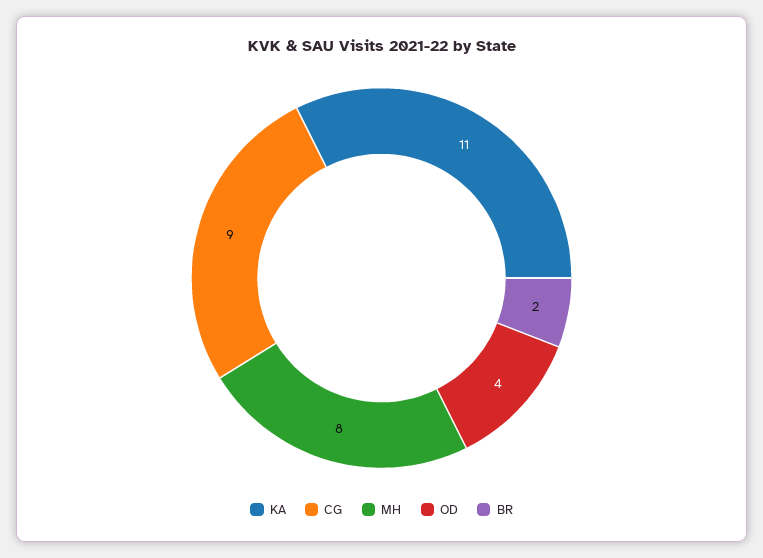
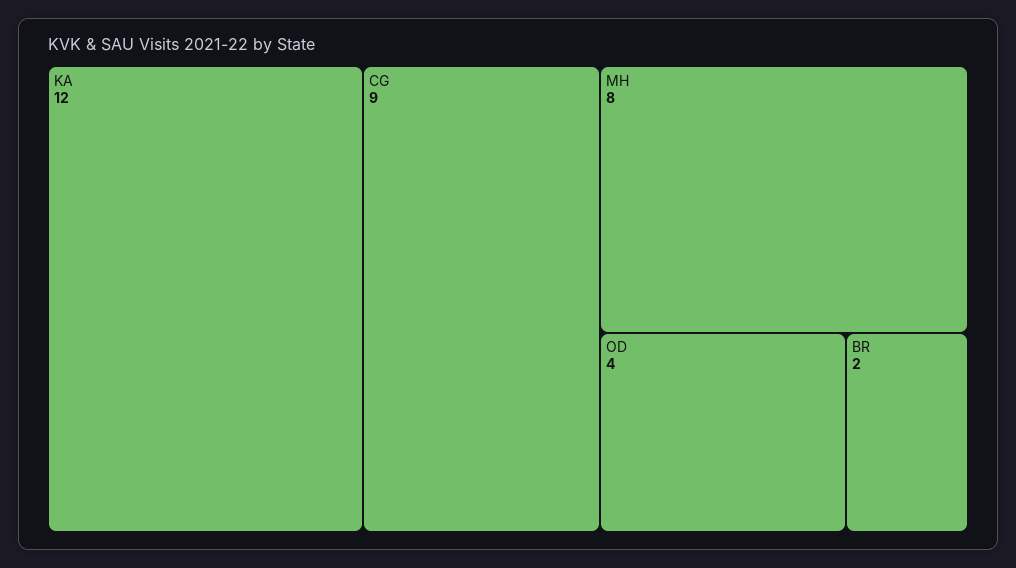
  {
-   "KA": 11,
+   "KA": 12,
    "CG": 9,
    "MH": 8,
    "OD": 4,
    "BR": 2
  }

